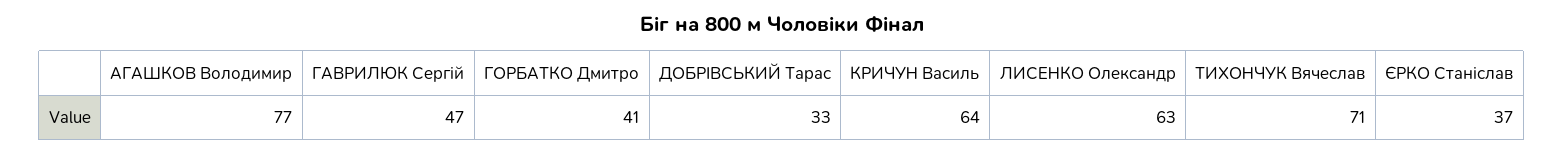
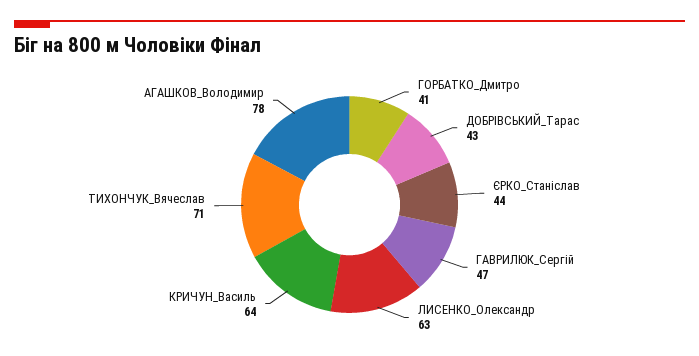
  {
-   "АГАШКОВ Володимир": 77,
+   "АГАШКОВ Володимир": 78,
    "ГАВРИЛЮК Сергій": 47,
    "ГОРБАТКО Дмитро": 41,
-   "ДОБРІВСЬКИЙ Тарас": 33,
+   "ДОБРІВСЬКИЙ Тарас": 43,
    "КРИЧУН Василь": 64,
    "ЛИСЕНКО Олександр": 63,
    "ТИХОНЧУК Вячеслав": 71,
-   "ЄРКО Станіслав": 37
+   "ЄРКО Станіслав": 44
  }

